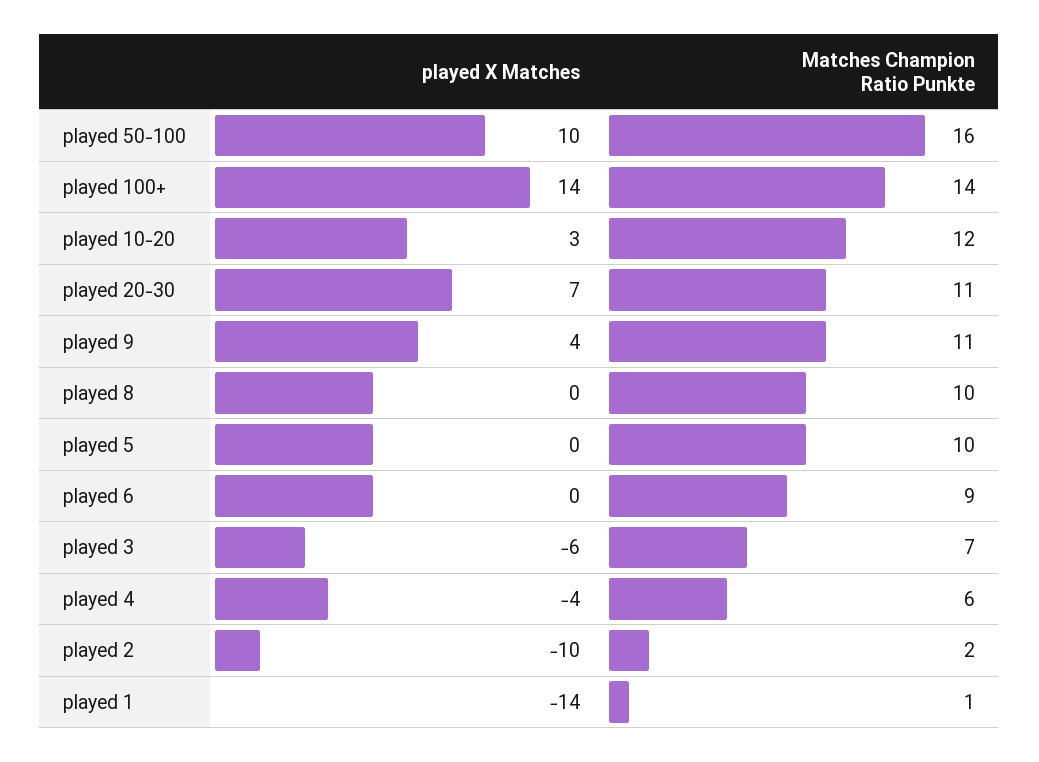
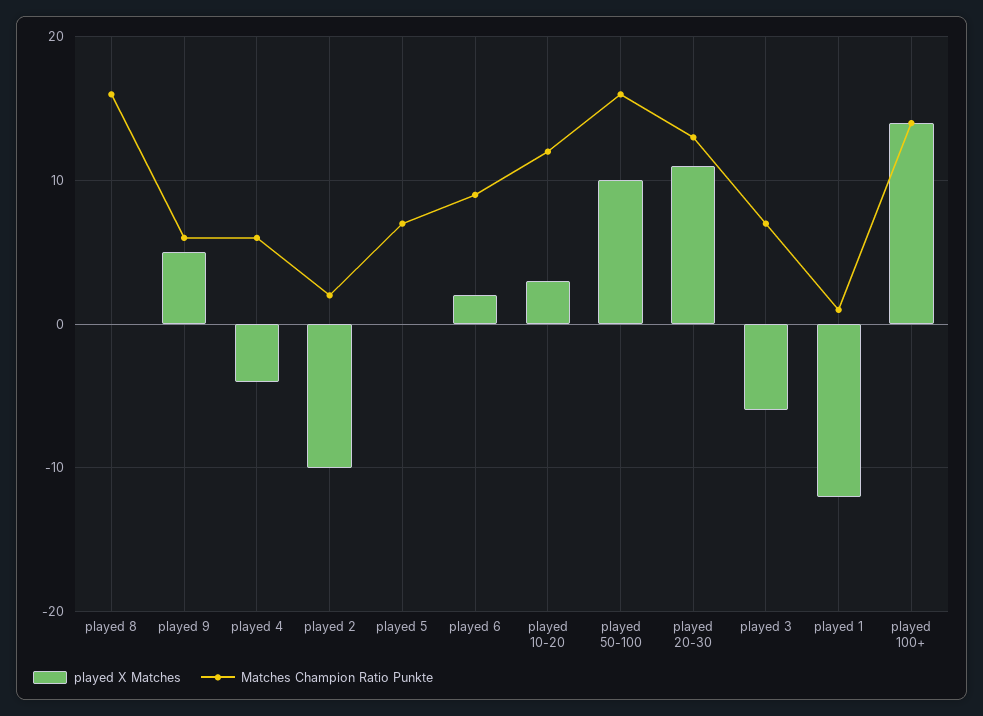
  {
    "played X Matches": {
      "played 50-100": 10,
      "played 100+": 14,
      "played 10-20": 3,
-     "played 20-30": 7,
+     "played 20-30": 11,
-     "played 9": 4,
+     "played 9": 5,
      "played 8": 0,
      "played 5": 0,
-     "played 6": 0,
+     "played 6": 2,
      "played 3": -6,
      "played 4": -4,
      "played 2": -10,
-     "played 1": -14
+     "played 1": -12
    },
    "Matches Champion Ratio Punkte": {
      "played 50-100": 16,
      "played 100+": 14,
      "played 10-20": 12,
-     "played 20-30": 11,
+     "played 20-30": 13,
-     "played 9": 11,
+     "played 9": 6,
-     "played 8": 10,
+     "played 8": 16,
-     "played 5": 10,
+     "played 5": 7,
      "played 6": 9,
      "played 3": 7,
      "played 4": 6,
      "played 2": 2,
      "played 1": 1
    }
  }

